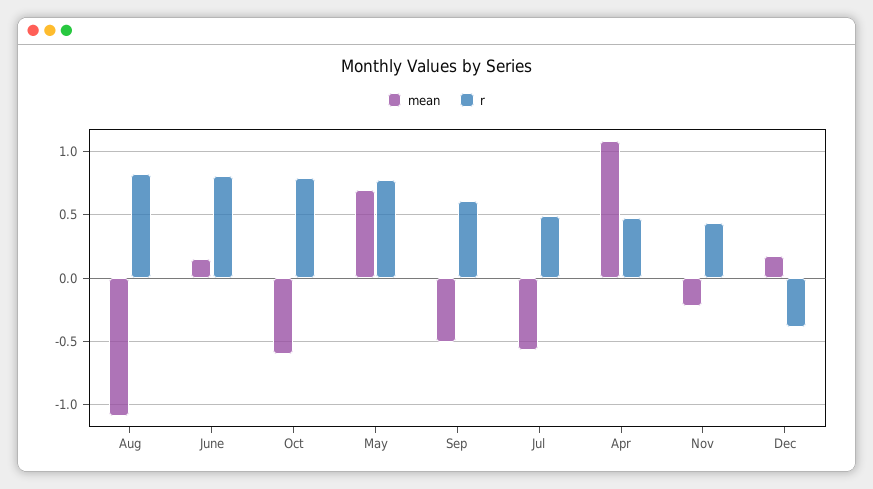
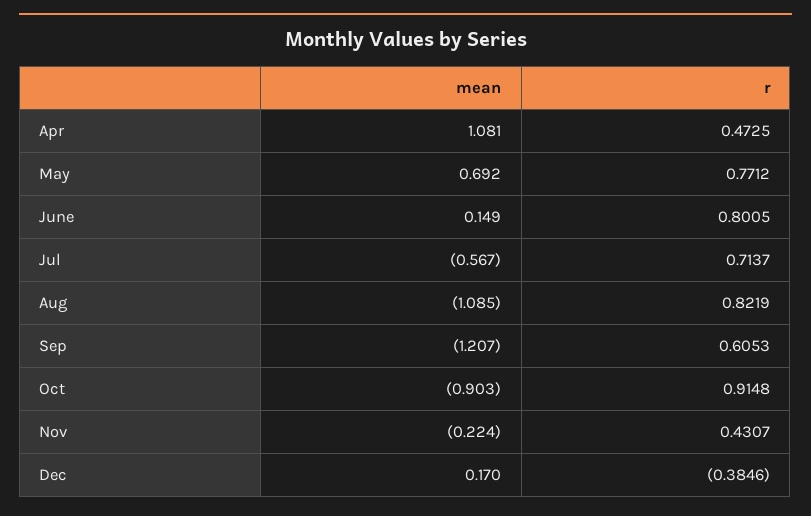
  {
    "mean": {
      "Aug": -1.085,
      "June": 0.149,
-     "Oct": -0.6,
+     "Oct": -0.903,
      "May": 0.692,
-     "Sep": -0.5,
+     "Sep": -1.207,
      "Jul": -0.567,
      "Apr": 1.081,
      "Nov": -0.224,
      "Dec": 0.17
    },
    "r": {
      "Aug": 0.8219,
      "June": 0.8005,
-     "Oct": 0.8,
+     "Oct": 0.9148,
      "May": 0.7712,
      "Sep": 0.6053,
-     "Jul": 0.5,
+     "Jul": 0.7137,
      "Apr": 0.4725,
      "Nov": 0.4307,
      "Dec": -0.3846
    }
  }

